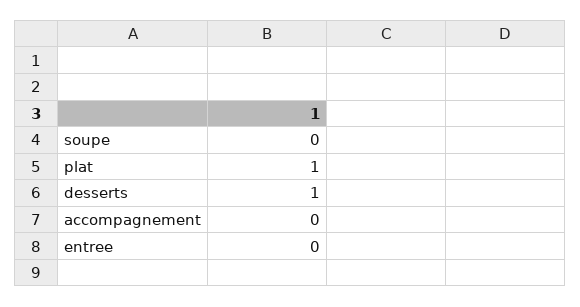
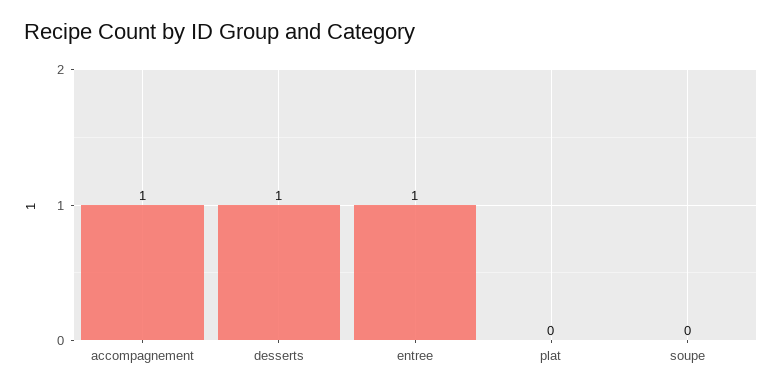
  {
    "soupe": 0,
-   "plat": 1,
+   "plat": 0,
    "desserts": 1,
-   "accompagnement": 0,
+   "accompagnement": 1,
-   "entree": 0
+   "entree": 1
  }

